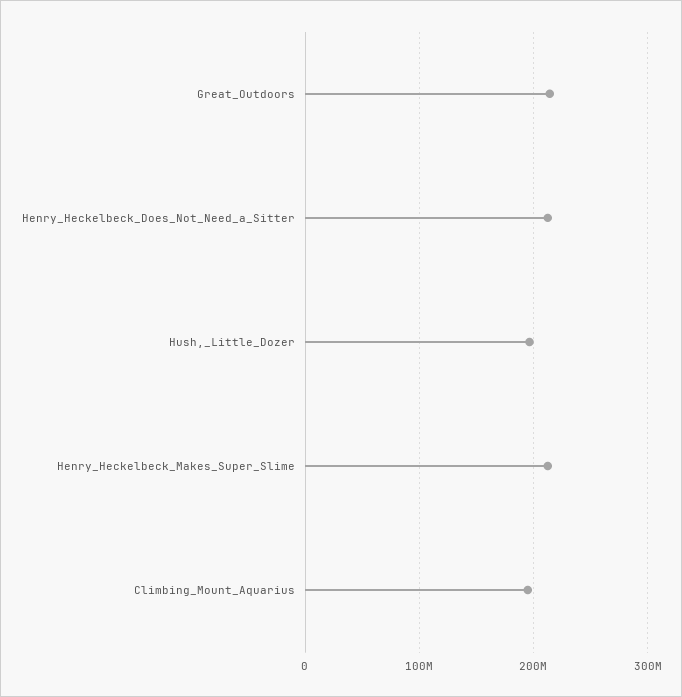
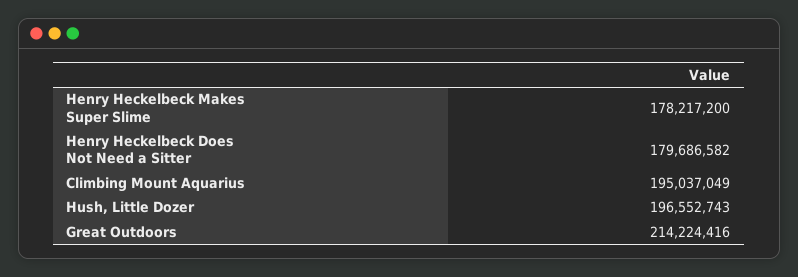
  {
    "Great_Outdoors": 214224416,
-   "Henry_Heckelbeck_Does_Not_Need_a_Sitter": 210000000,
+   "Henry_Heckelbeck_Does_Not_Need_a_Sitter": 179686582,
    "Hush,_Little_Dozer": 196552743,
-   "Henry_Heckelbeck_Makes_Super_Slime": 210000000,
+   "Henry_Heckelbeck_Makes_Super_Slime": 178217200,
    "Climbing_Mount_Aquarius": 195037049
  }

